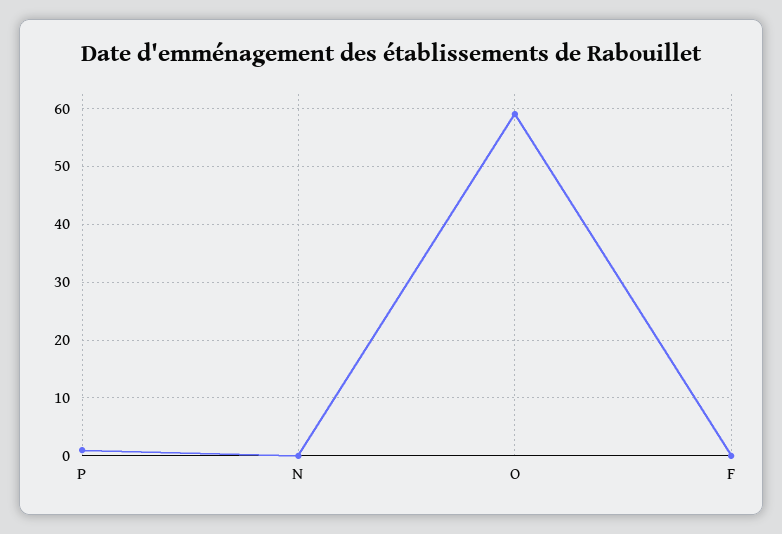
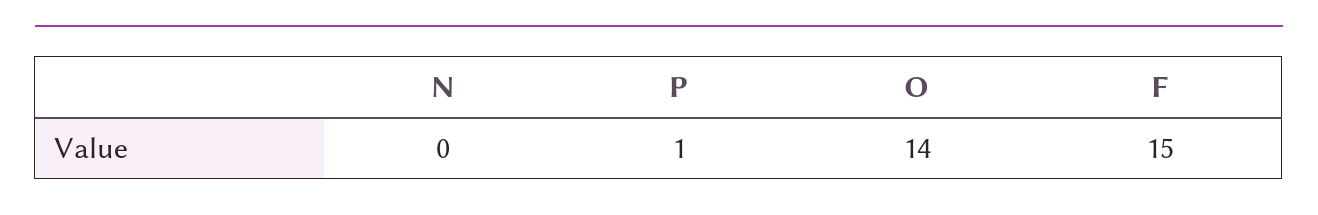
  {
    "P": 1,
    "N": 0,
-   "O": 60,
+   "O": 14,
-   "F": 0
+   "F": 15
  }

